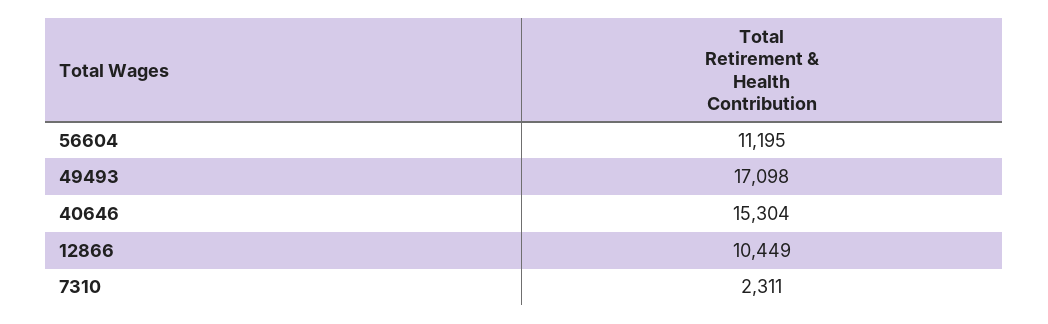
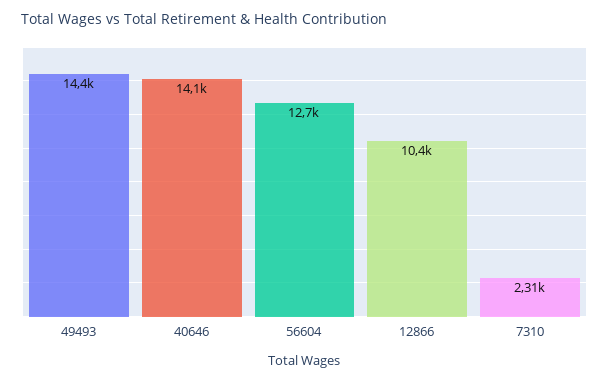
  {
-   "56604": 11195,
+   "56604": 12700,
-   "49493": 17098,
+   "49493": 14400,
-   "40646": 15304,
+   "40646": 14100,
    "12866": 10449,
    "7310": 2311
  }

